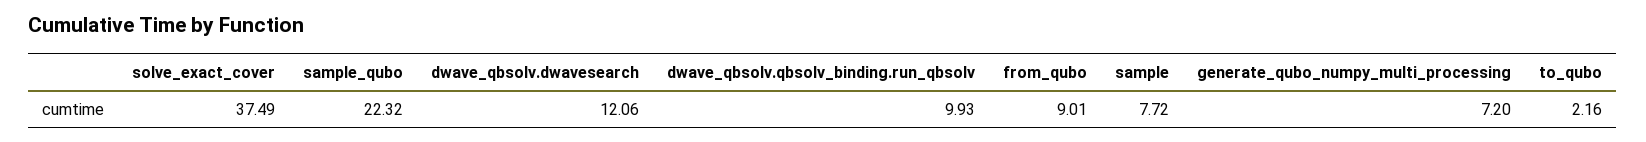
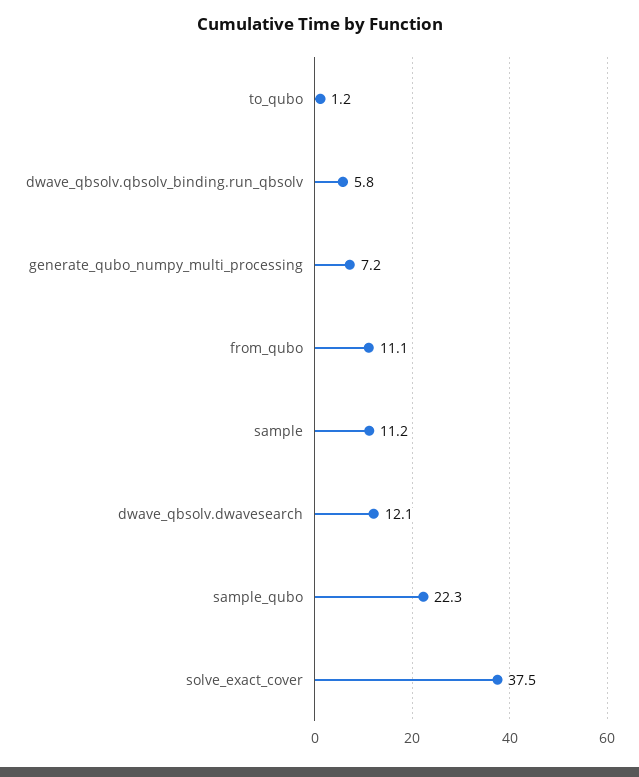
  {
    "solve_exact_cover": 37.49,
    "sample_qubo": 22.32,
    "dwave_qbsolv.dwavesearch": 12.06,
-   "dwave_qbsolv.qbsolv_binding.run_qbsolv": 9.93,
+   "dwave_qbsolv.qbsolv_binding.run_qbsolv": 5.8,
-   "from_qubo": 9.01,
+   "from_qubo": 11.1,
-   "sample": 7.72,
+   "sample": 11.2,
    "generate_qubo_numpy_multi_processing": 7.2,
-   "to_qubo": 2.16
+   "to_qubo": 1.2
  }

